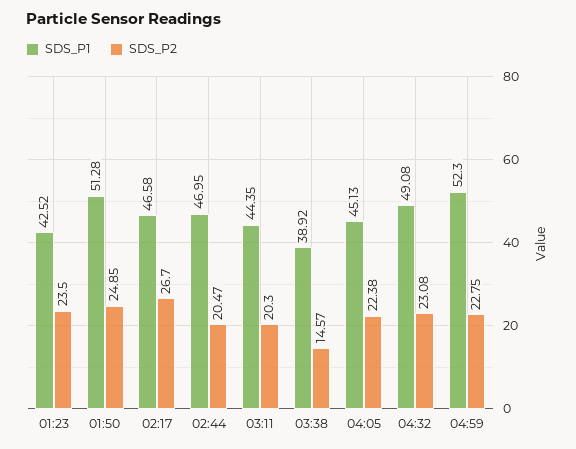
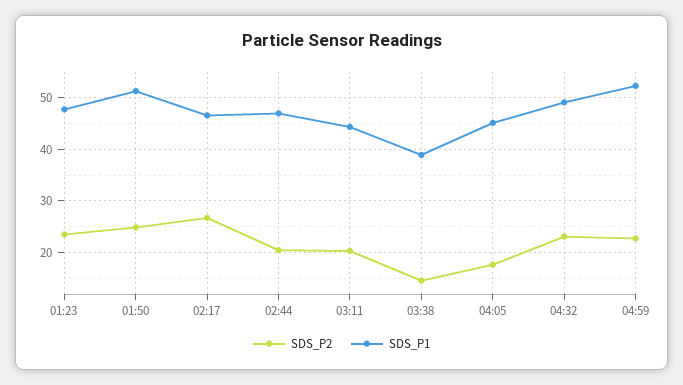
  {
    "SDS_P1": {
-     "01:23": 42.52,
+     "01:23": 48,
      "01:50": 51.28,
      "02:17": 46.58,
      "02:44": 46.95,
      "03:11": 44.35,
      "03:38": 38.92,
      "04:05": 45.13,
      "04:32": 49.08,
      "04:59": 52.3
    },
    "SDS_P2": {
      "01:23": 23.5,
      "01:50": 24.85,
      "02:17": 26.7,
      "02:44": 20.47,
      "03:11": 20.3,
      "03:38": 14.57,
-     "04:05": 22.38,
+     "04:05": 18,
      "04:32": 23.08,
      "04:59": 22.75
    }
  }

